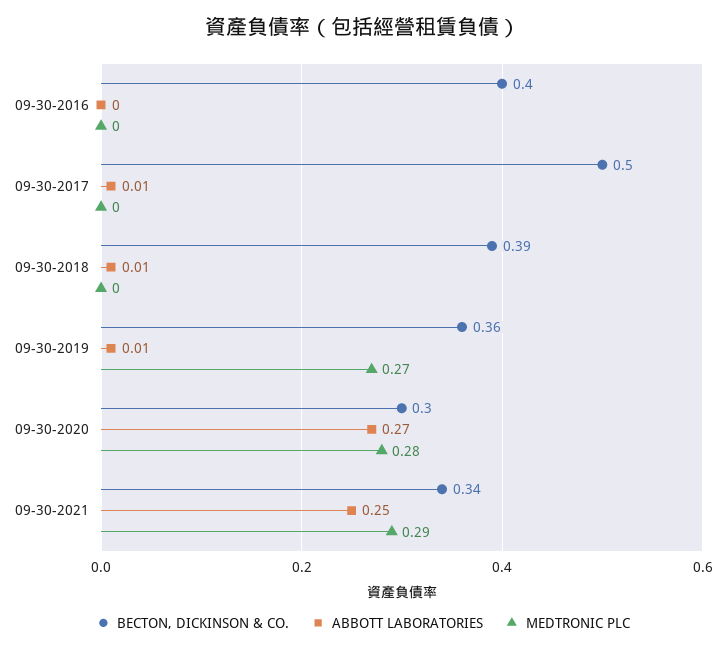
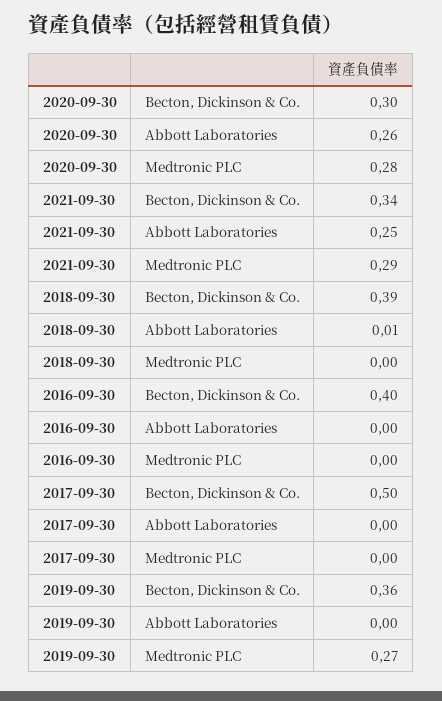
  {
    "BECTON, DICKINSON & CO.": {
      "09-30-2016": 0.4,
      "09-30-2017": 0.5,
      "09-30-2018": 0.39,
      "09-30-2019": 0.36,
      "09-30-2020": 0.3,
      "09-30-2021": 0.34
    },
    "ABBOTT LABORATORIES": {
      "09-30-2016": 0,
-     "09-30-2017": 0.01,
+     "09-30-2017": 0,
      "09-30-2018": 0.01,
-     "09-30-2019": 0.01,
+     "09-30-2019": 0,
-     "09-30-2020": 0.27,
+     "09-30-2020": 0.26,
      "09-30-2021": 0.25
    },
    "MEDTRONIC PLC": {
      "09-30-2016": 0,
      "09-30-2017": 0,
      "09-30-2018": 0,
      "09-30-2019": 0.27,
      "09-30-2020": 0.28,
      "09-30-2021": 0.29
    }
  }

